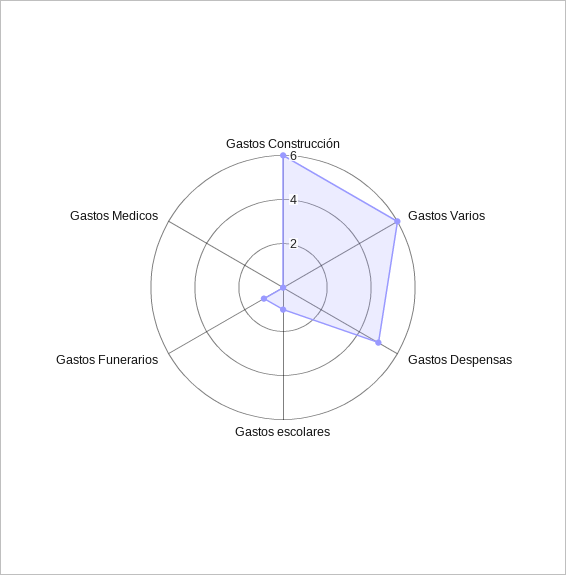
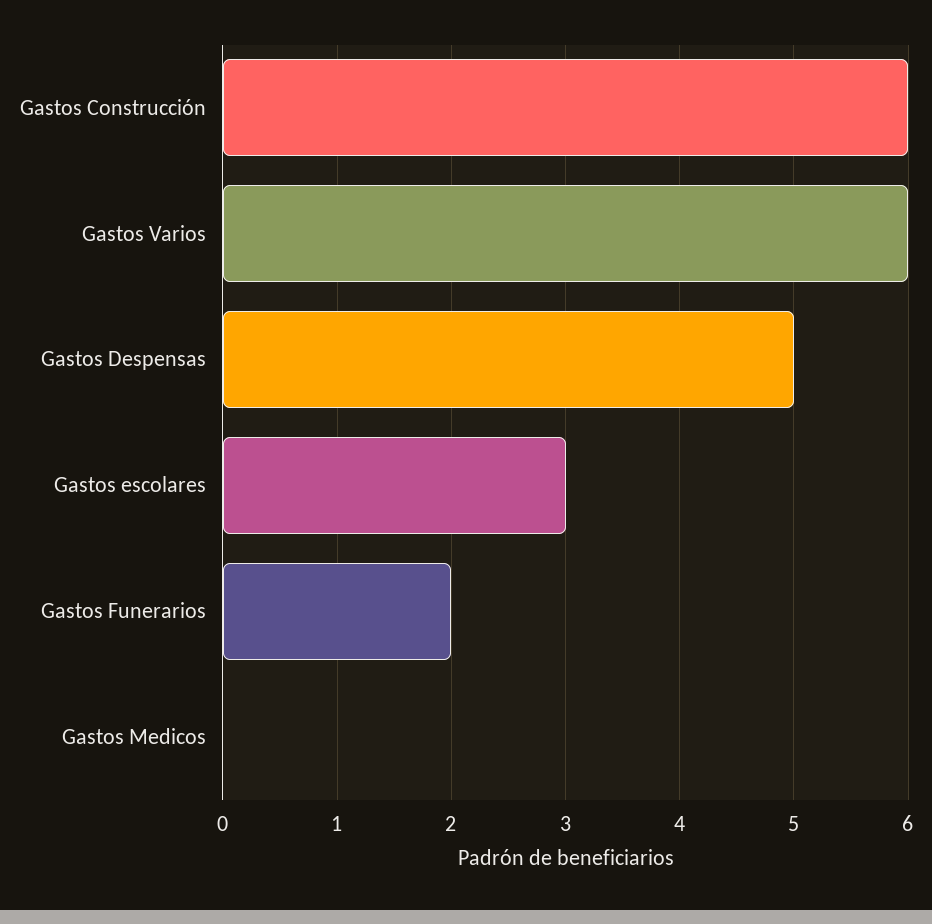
  {
    "Gastos Construcción": 6,
    "Gastos Varios": 6,
    "Gastos Despensas": 5,
-   "Gastos escolares": 1,
+   "Gastos escolares": 3,
-   "Gastos Funerarios": 1,
+   "Gastos Funerarios": 2,
    "Gastos Medicos": 0
  }

